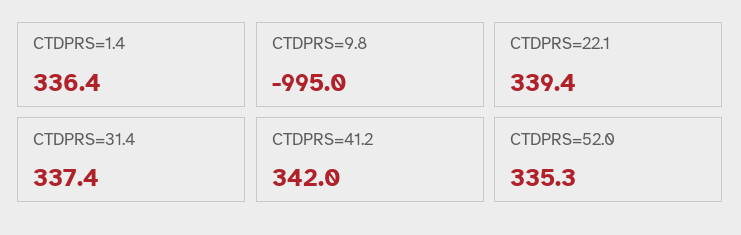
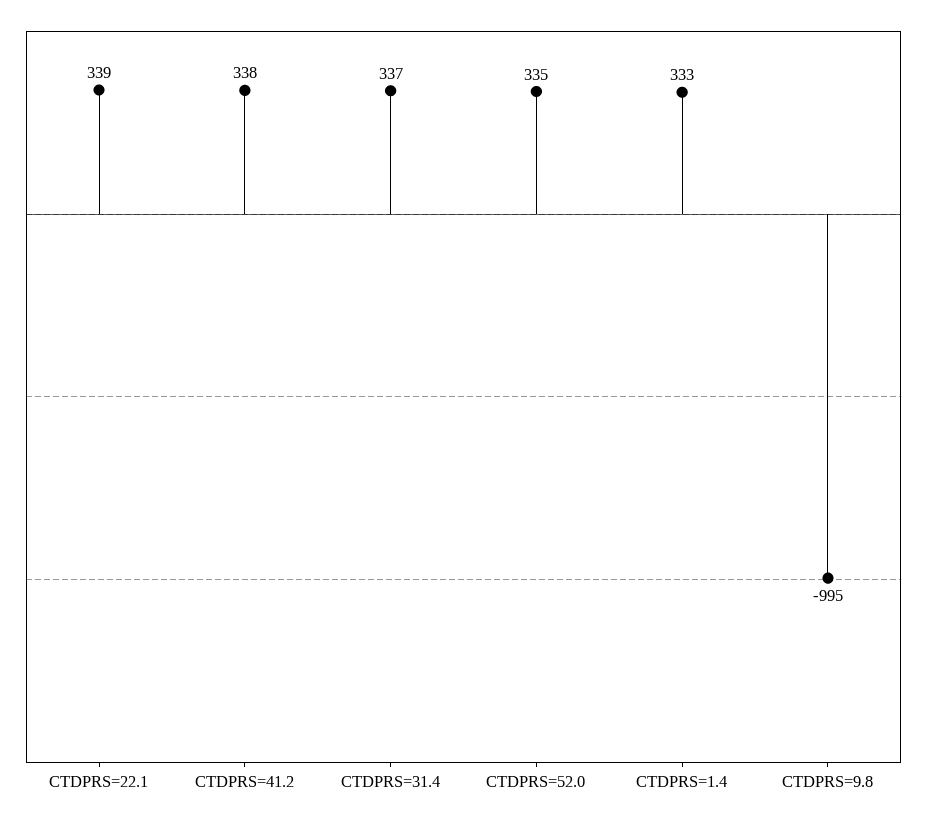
  {
-   "CTDPRS=1.4": 336.4,
+   "CTDPRS=1.4": 333,
    "CTDPRS=9.8": -995,
    "CTDPRS=22.1": 339.4,
    "CTDPRS=31.4": 337.4,
-   "CTDPRS=41.2": 342,
+   "CTDPRS=41.2": 338,
    "CTDPRS=52.0": 335.3
  }

